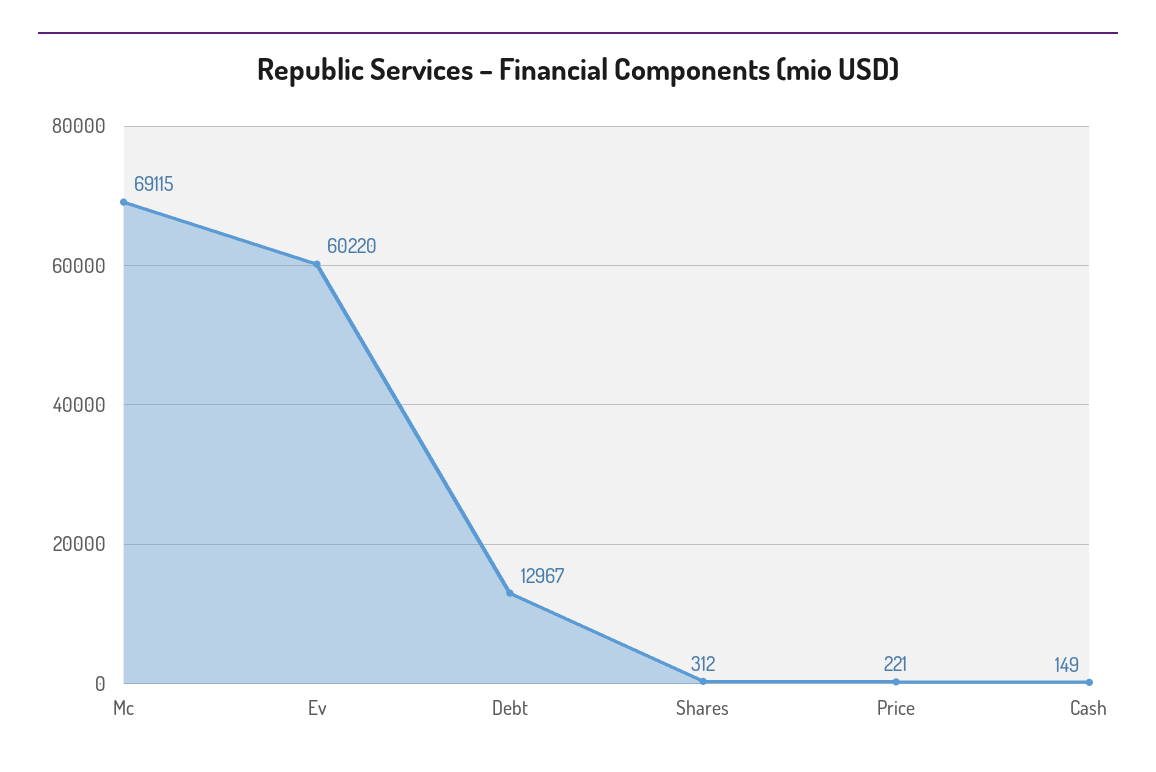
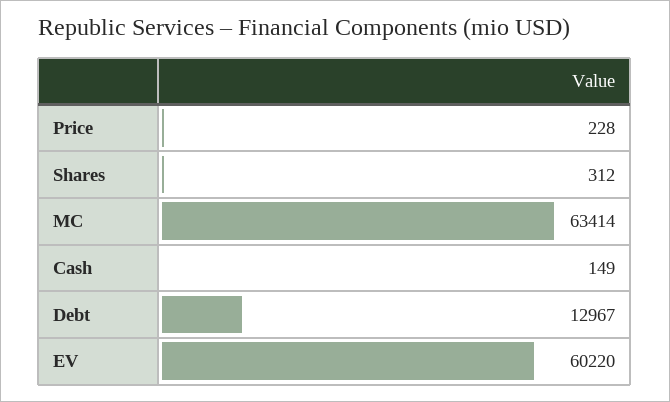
  {
-   "Mc": 69115,
+   "Mc": 63414,
    "Ev": 60220,
    "Debt": 12967,
    "Shares": 312,
-   "Price": 221,
+   "Price": 228,
    "Cash": 149
  }

